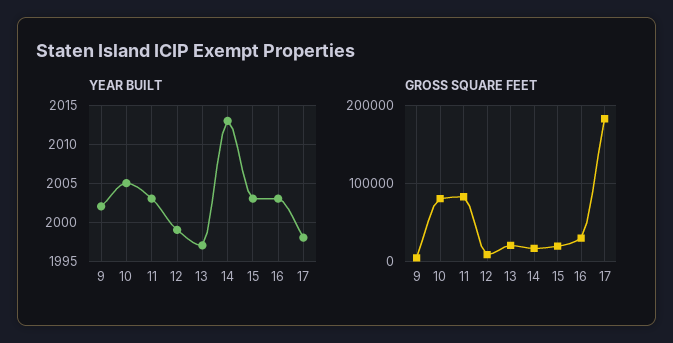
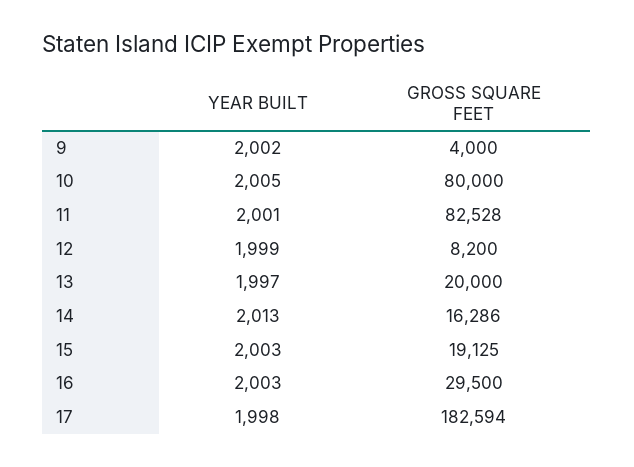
  {
    "YEAR BUILT": {
      "9": 2002,
      "10": 2005,
-     "11": 2003,
+     "11": 2001,
      "12": 1999,
      "13": 1997,
      "14": 2013,
      "15": 2003,
      "16": 2003,
      "17": 1998
    },
    "GROSS SQUARE FEET": {
      "9": 4000,
      "10": 80000,
      "11": 82528,
      "12": 8200,
      "13": 20000,
      "14": 16286,
      "15": 19125,
      "16": 29500,
      "17": 182594
    }
  }

